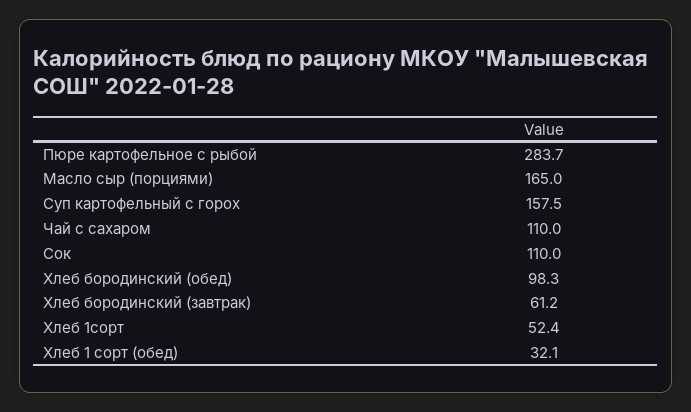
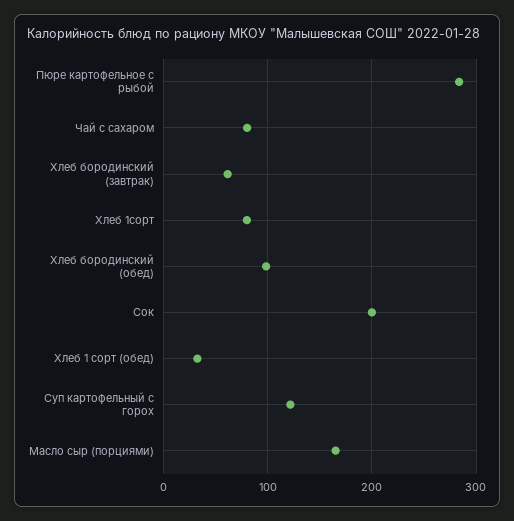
  {
    "Пюре картофельное с рыбой": 283.7,
    "Масло сыр (порциями)": 165,
-   "Суп картофельный с горох": 157.5,
+   "Суп картофельный с горох": 120,
-   "Чай с сахаром": 110,
+   "Чай с сахаром": 80,
-   "Сок": 110,
+   "Сок": 200,
    "Хлеб бородинский (обед)": 98.3,
    "Хлеб бородинский (завтрак)": 61.2,
-   "Хлеб 1сорт": 52.4,
+   "Хлеб 1сорт": 80,
    "Хлеб 1 сорт (обед)": 32.1
  }

